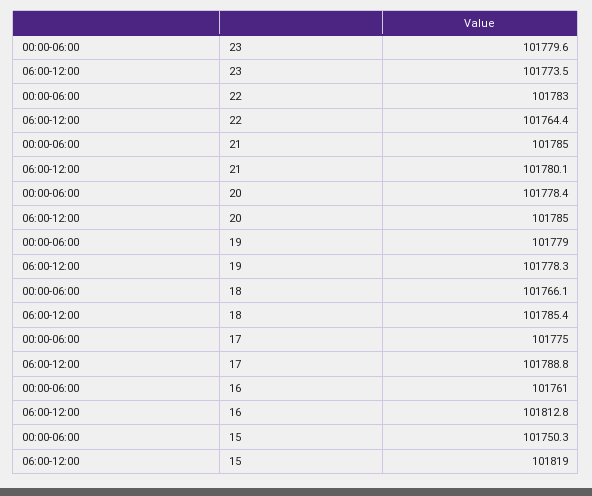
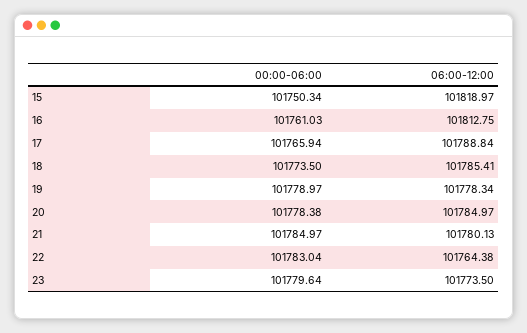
  {
    "00:00-06:00": {
      "23": 101779.64,
      "22": 101783.04,
      "21": 101784.97,
      "20": 101778.38,
      "19": 101778.97,
-     "18": 101766.1,
+     "18": 101773.5,
-     "17": 101775,
+     "17": 101765.94,
      "16": 101761.03,
      "15": 101750.34
    },
    "06:00-12:00": {
      "23": 101773.5,
      "22": 101764.38,
      "21": 101780.13,
      "20": 101784.97,
      "19": 101778.34,
      "18": 101785.41,
      "17": 101788.84,
      "16": 101812.75,
      "15": 101818.97
    }
  }

